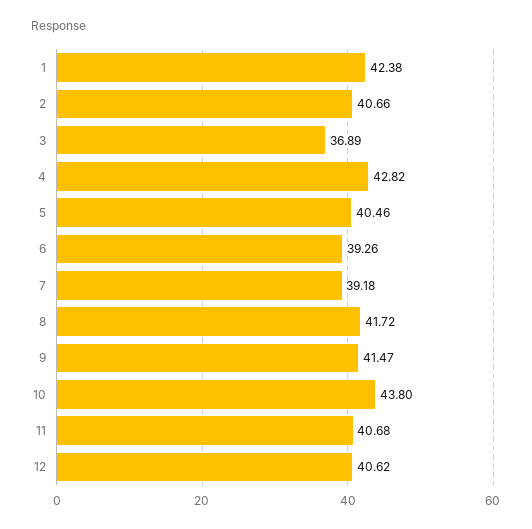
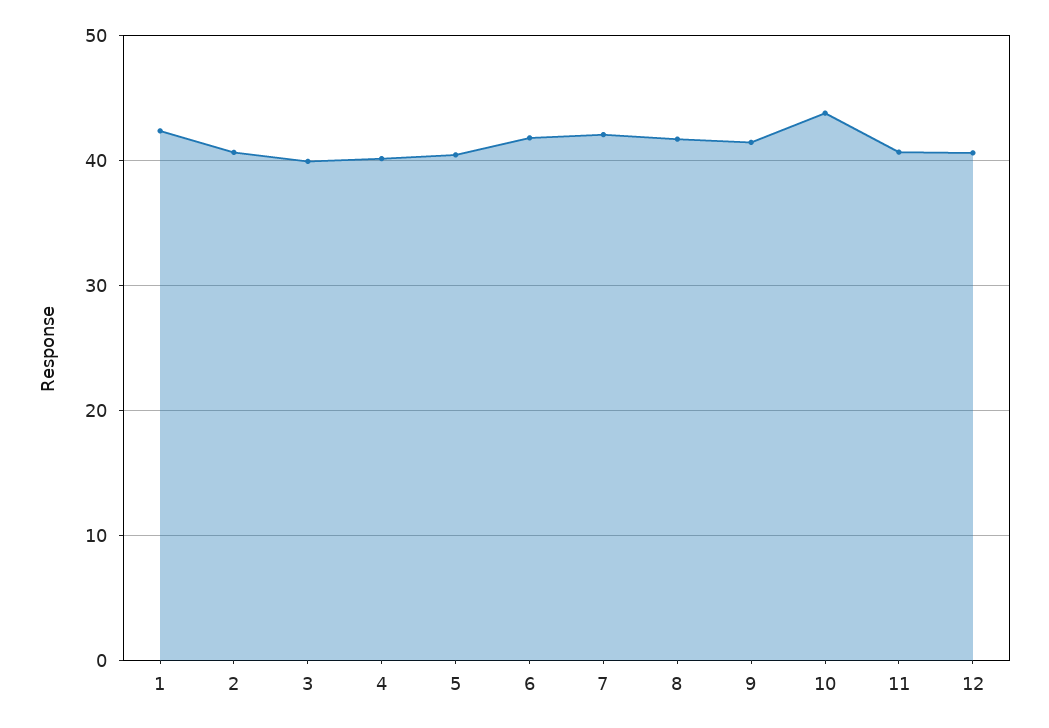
  {
    "1": 42.38,
    "2": 40.66,
-   "3": 36.89,
+   "3": 40,
-   "4": 42.82,
+   "4": 40,
    "5": 40.46,
-   "6": 39.26,
+   "6": 42,
-   "7": 39.18,
+   "7": 42,
    "8": 41.72,
    "9": 41.47,
    "10": 43.8,
    "11": 40.68,
    "12": 40.62
  }

